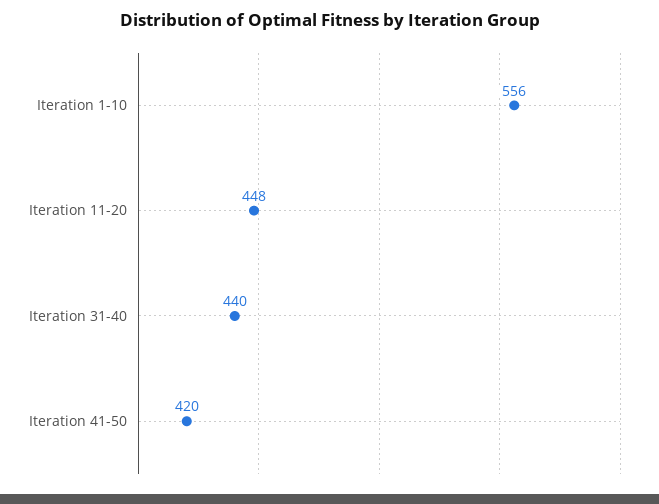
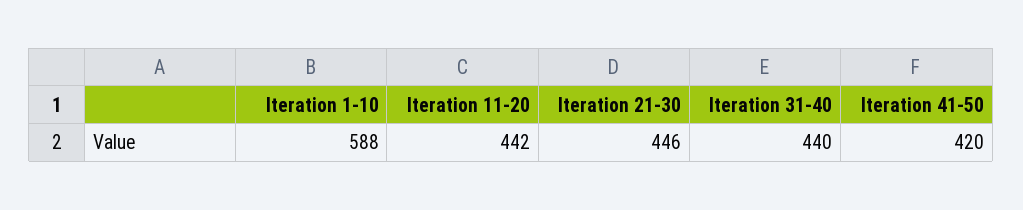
  {
-   "Iteration 1-10": 556,
+   "Iteration 1-10": 588,
-   "Iteration 11-20": 448,
+   "Iteration 11-20": 442,
    "Iteration 31-40": 440,
-   "Iteration 41-50": 420
+   "Iteration 41-50": 420,
+   "Iteration 21-30": 446
  }

